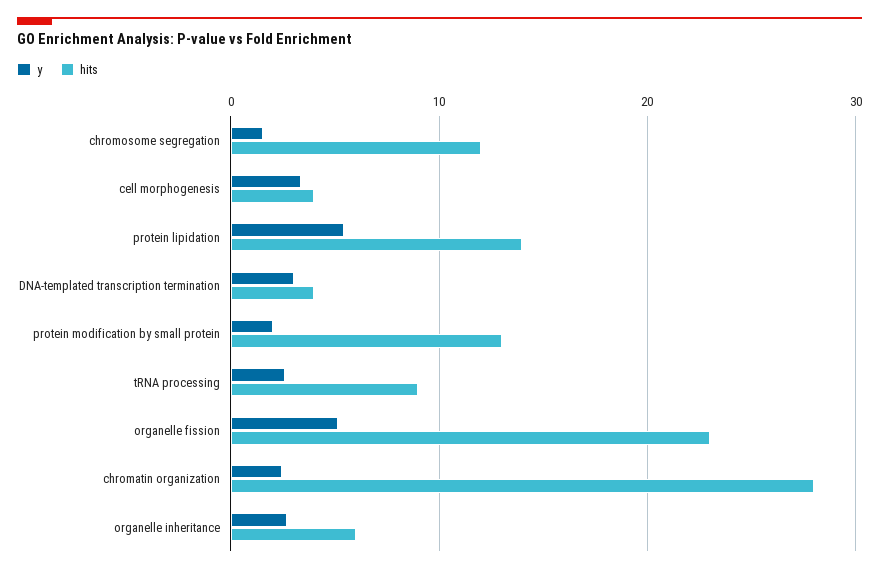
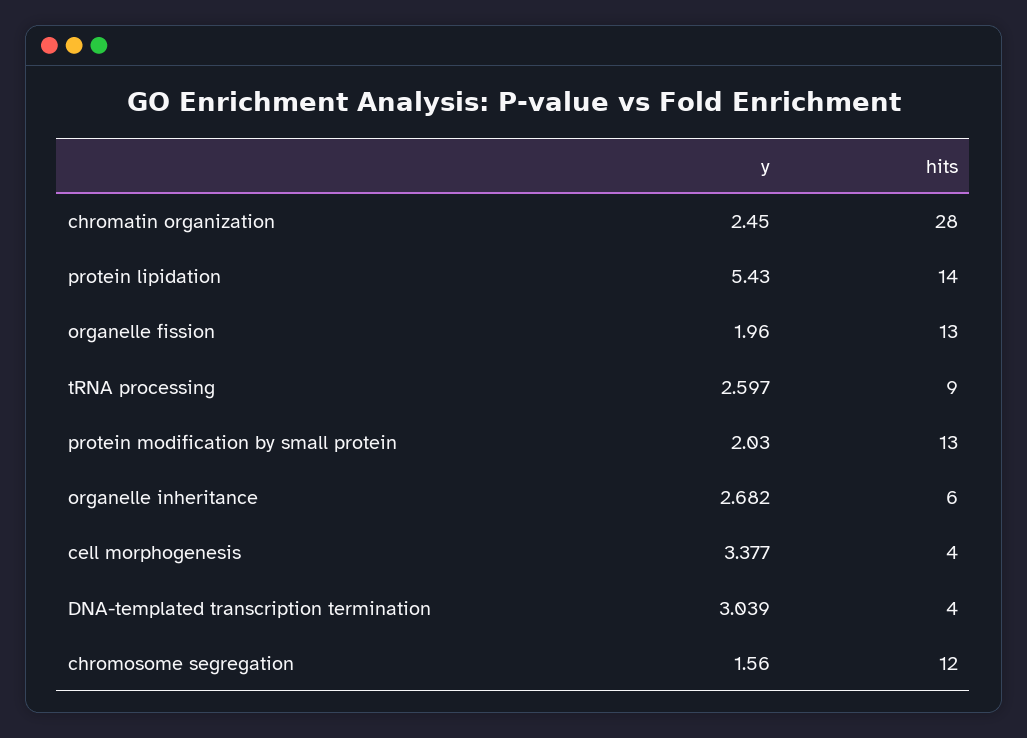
  {
    "y": {
      "chromosome segregation": 1.56,
      "cell morphogenesis": 3.377,
      "protein lipidation": 5.43,
      "DNA-templated transcription termination": 3.039,
      "protein modification by small protein": 2.03,
      "tRNA processing": 2.597,
-     "organelle fission": 5,
+     "organelle fission": 1.96,
      "chromatin organization": 2.45,
      "organelle inheritance": 2.682
    },
    "hits": {
      "chromosome segregation": 12,
      "cell morphogenesis": 4,
      "protein lipidation": 14,
      "DNA-templated transcription termination": 4,
      "protein modification by small protein": 13,
      "tRNA processing": 9,
-     "organelle fission": 23,
+     "organelle fission": 13,
      "chromatin organization": 28,
      "organelle inheritance": 6
    }
  }

